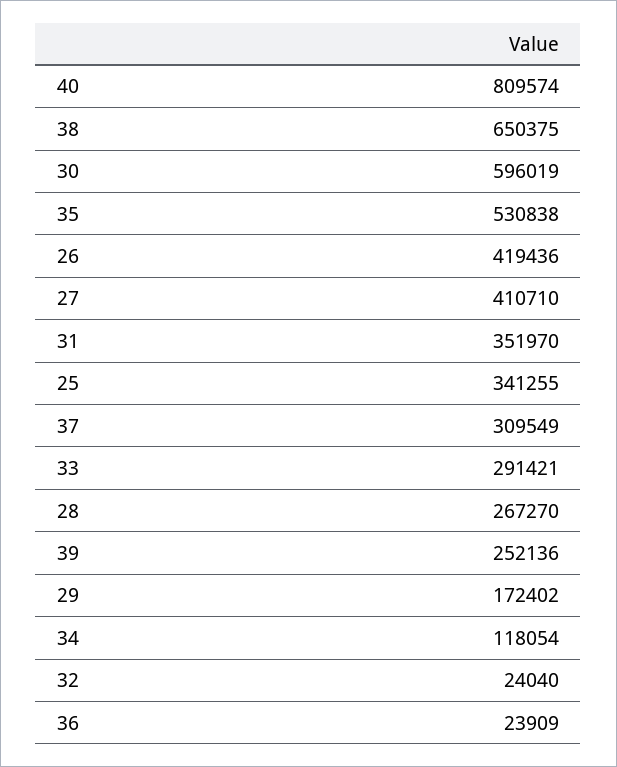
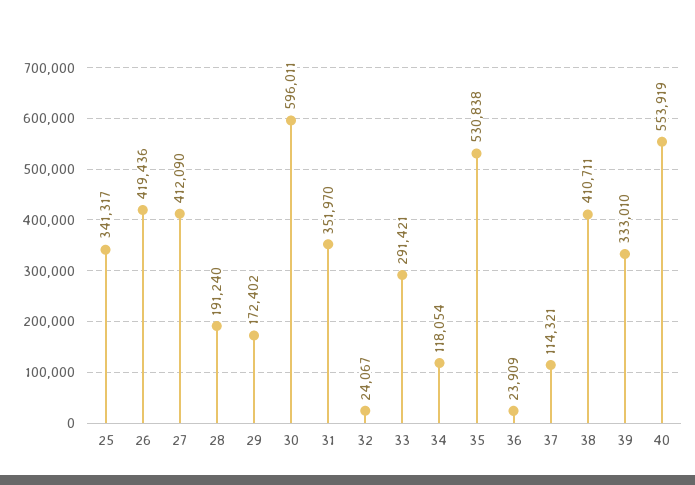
  {
-   "40": 809574,
+   "40": 553919,
-   "38": 650375,
+   "38": 410711,
-   "30": 596019,
+   "30": 596011,
    "35": 530838,
    "26": 419436,
-   "27": 410710,
+   "27": 412090,
    "31": 351970,
-   "25": 341255,
+   "25": 341317,
-   "37": 309549,
+   "37": 114321,
    "33": 291421,
-   "28": 267270,
+   "28": 191240,
-   "39": 252136,
+   "39": 333010,
    "29": 172402,
    "34": 118054,
-   "32": 24040,
+   "32": 24067,
    "36": 23909
  }

